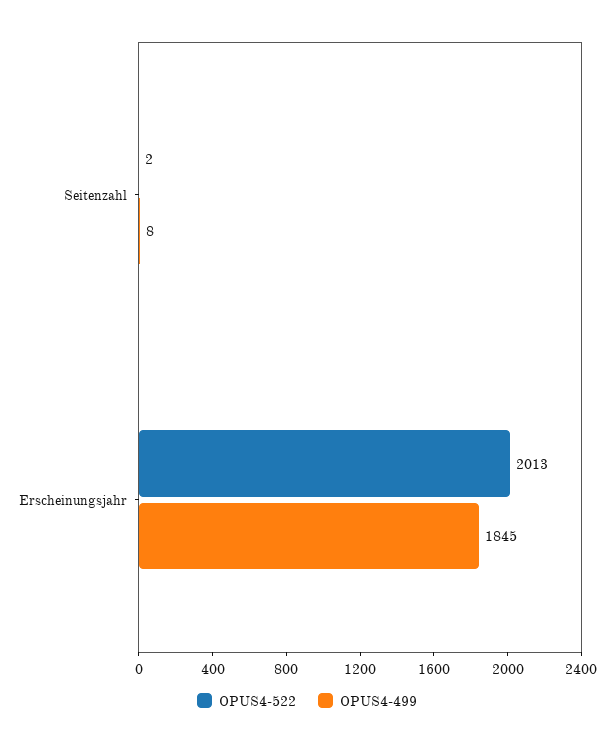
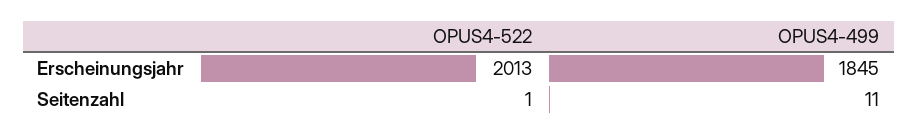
  {
    "OPUS4-522": {
-     "Seitenzahl": 2,
+     "Seitenzahl": 1,
      "Erscheinungsjahr": 2013
    },
    "OPUS4-499": {
-     "Seitenzahl": 8,
+     "Seitenzahl": 11,
      "Erscheinungsjahr": 1845
    }
  }

